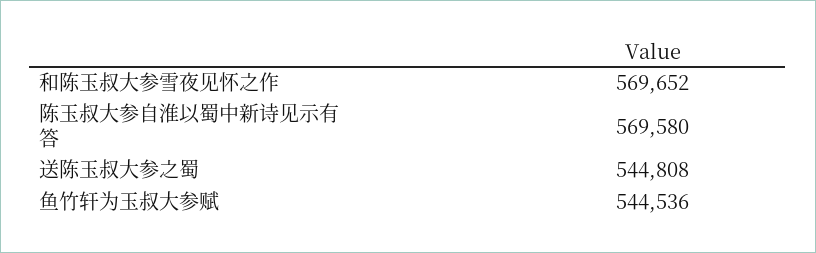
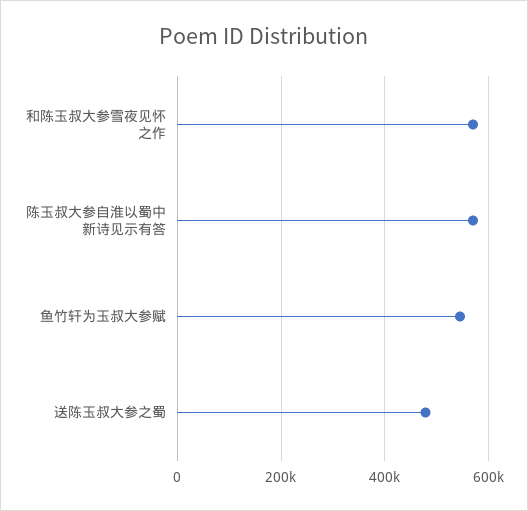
  {
    "和陈玉叔大参雪夜见怀之作": 569652,
    "陈玉叔大参自淮以蜀中新诗见示有答": 569580,
-   "送陈玉叔大参之蜀": 544808,
+   "送陈玉叔大参之蜀": 480000,
    "鱼竹轩为玉叔大参赋": 544536
  }

